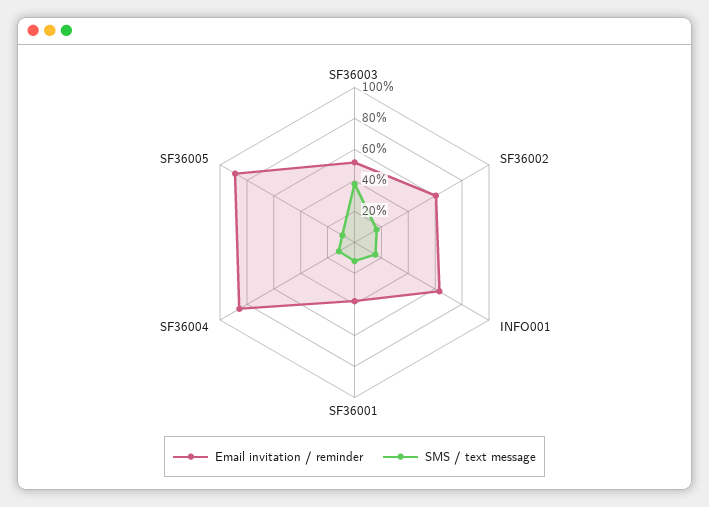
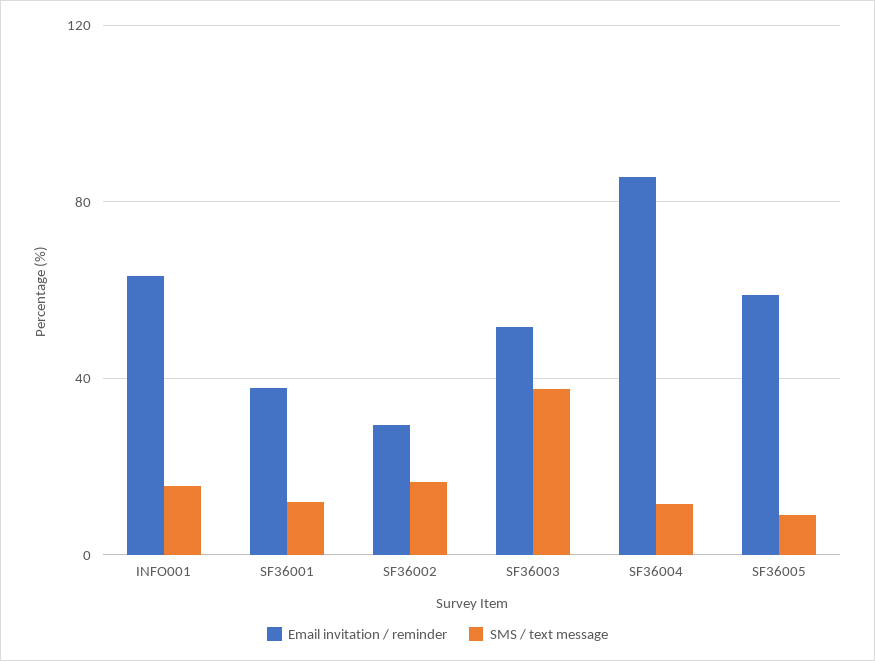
  {
    "Email invitation / reminder": {
      "SF36003": 50,
-     "SF36002": 60,
+     "SF36002": 30,
      "INFO001": 65,
      "SF36001": 40,
      "SF36004": 85,
-     "SF36005": 90
+     "SF36005": 60
    },
    "SMS / text message": {
      "SF36003": 40,
      "SF36002": 15,
      "INFO001": 15,
      "SF36001": 10,
      "SF36004": 10,
      "SF36005": 10
    }
  }

